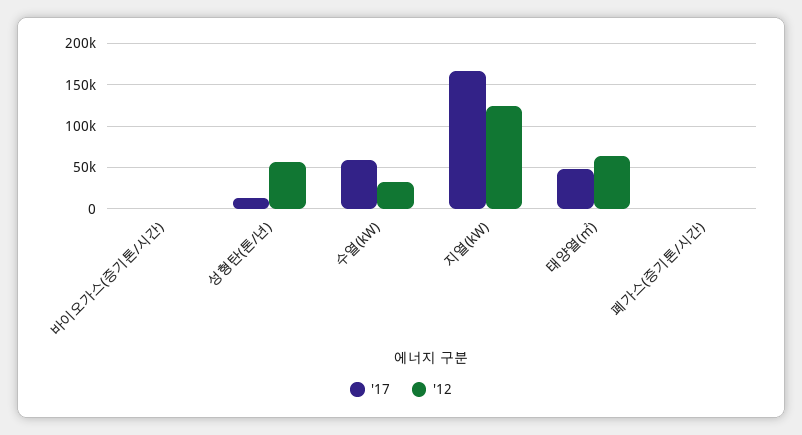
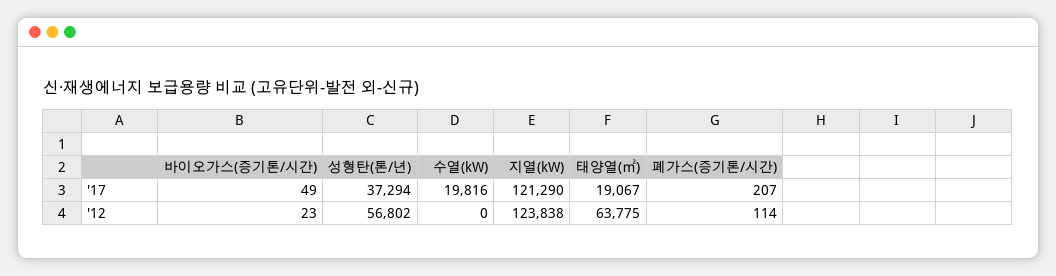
  {
    "'17": {
      "바이오가스(증기톤/시간)": 49,
-     "성형탄(톤/년)": 10000,
+     "성형탄(톤/년)": 37294,
-     "수열(kW)": 60000,
+     "수열(kW)": 19816,
-     "지열(kW)": 170000,
+     "지열(kW)": 121290,
-     "태양열(㎡)": 50000,
+     "태양열(㎡)": 19067,
      "폐가스(증기톤/시간)": 207
    },
    "'12": {
      "바이오가스(증기톤/시간)": 23,
      "성형탄(톤/년)": 56802,
-     "수열(kW)": 30000,
+     "수열(kW)": 0,
      "지열(kW)": 123838,
      "태양열(㎡)": 63775,
      "폐가스(증기톤/시간)": 114
    }
  }

